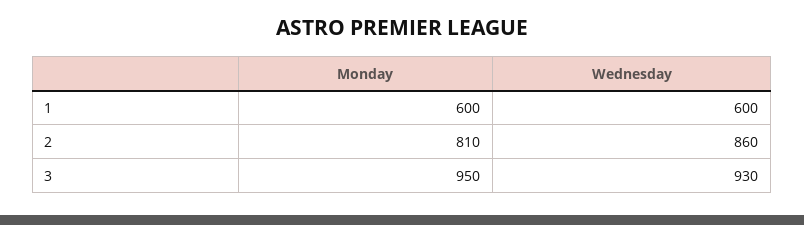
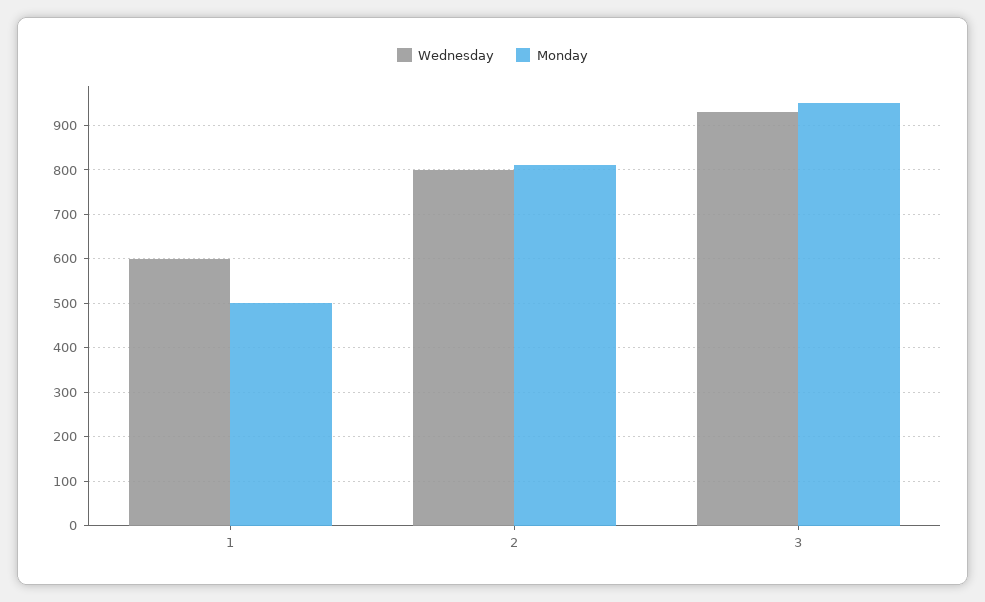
  {
    "Monday": {
-     "1": 600,
+     "1": 500,
      "2": 810,
      "3": 950
    },
    "Wednesday": {
      "1": 600,
-     "2": 860,
+     "2": 800,
      "3": 930
    }
  }

